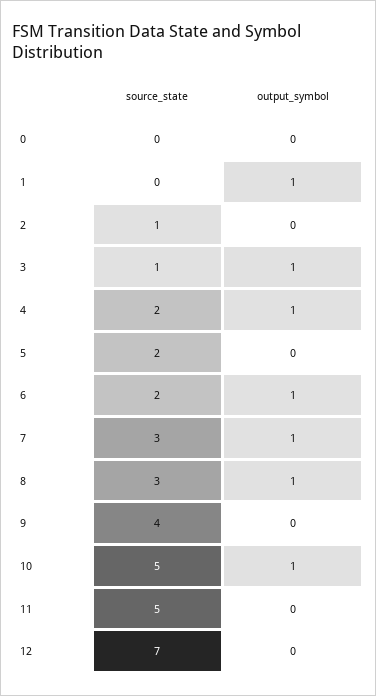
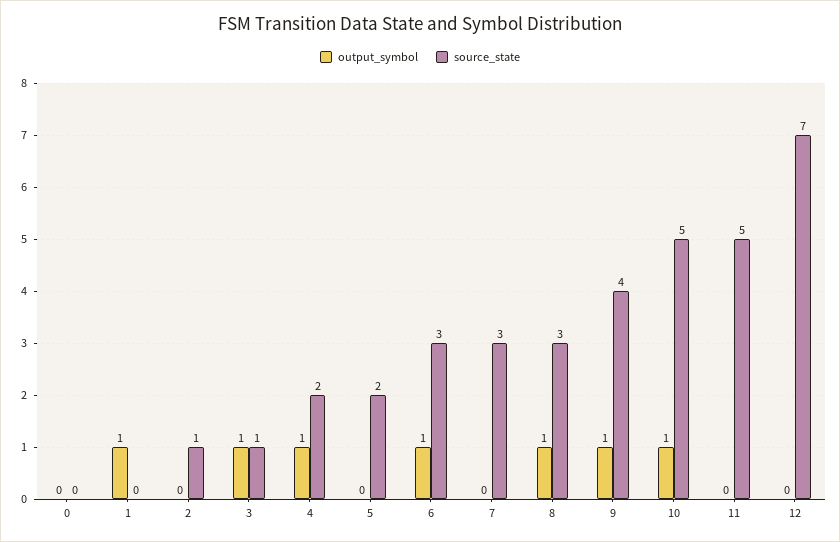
  {
    "source_state": {
      "0": 0,
      "1": 0,
      "2": 1,
      "3": 1,
      "4": 2,
      "5": 2,
-     "6": 2,
+     "6": 3,
      "7": 3,
      "8": 3,
      "9": 4,
      "10": 5,
      "11": 5,
      "12": 7
    },
    "output_symbol": {
      "0": 0,
      "1": 1,
      "2": 0,
      "3": 1,
      "4": 1,
      "5": 0,
      "6": 1,
-     "7": 1,
+     "7": 0,
      "8": 1,
-     "9": 0,
+     "9": 1,
      "10": 1,
      "11": 0,
      "12": 0
    }
  }

